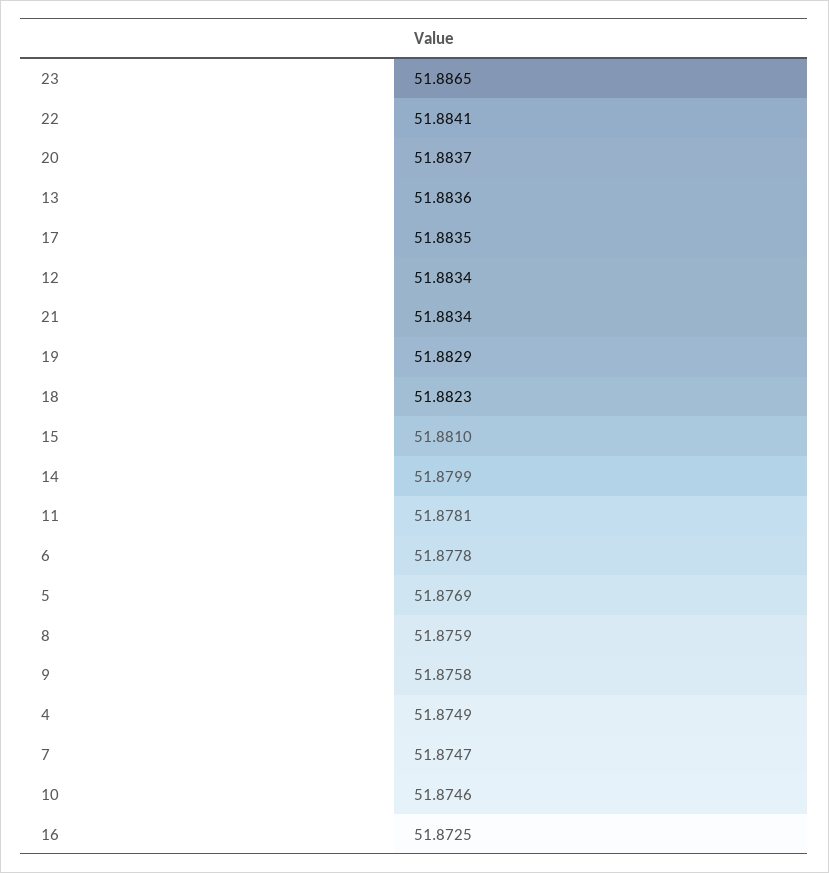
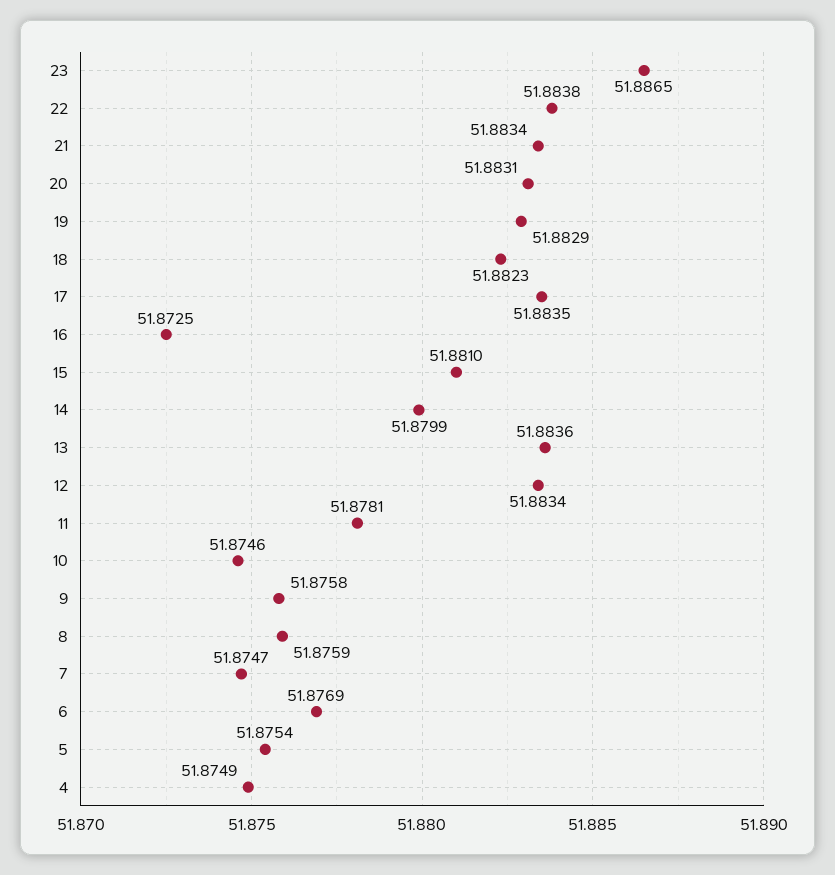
  {
    "23": 51.8865,
-   "22": 51.8841,
+   "22": 51.8838,
-   "20": 51.8837,
+   "20": 51.8831,
    "13": 51.8836,
    "17": 51.8835,
    "12": 51.8834,
    "21": 51.8834,
    "19": 51.8829,
    "18": 51.8823,
    "15": 51.881,
    "14": 51.8799,
    "11": 51.8781,
-   "6": 51.8778,
+   "6": 51.8769,
-   "5": 51.8769,
+   "5": 51.8754,
    "8": 51.8759,
    "9": 51.8758,
    "4": 51.8749,
    "7": 51.8747,
    "10": 51.8746,
    "16": 51.8725
  }

